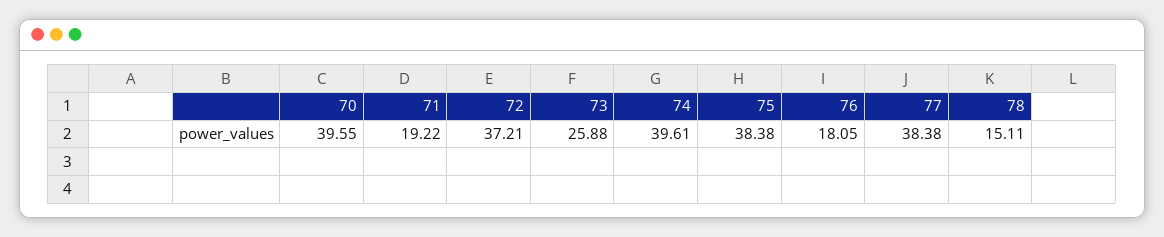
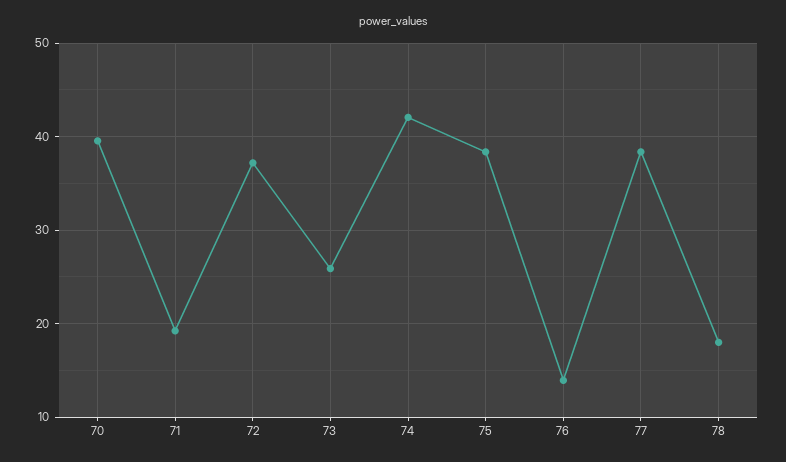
  {
    "70": 39.55,
    "71": 19.22,
    "72": 37.21,
    "73": 25.88,
-   "74": 39.61,
+   "74": 42,
    "75": 38.38,
-   "76": 18.05,
+   "76": 14,
    "77": 38.38,
-   "78": 15.11
+   "78": 18
  }

